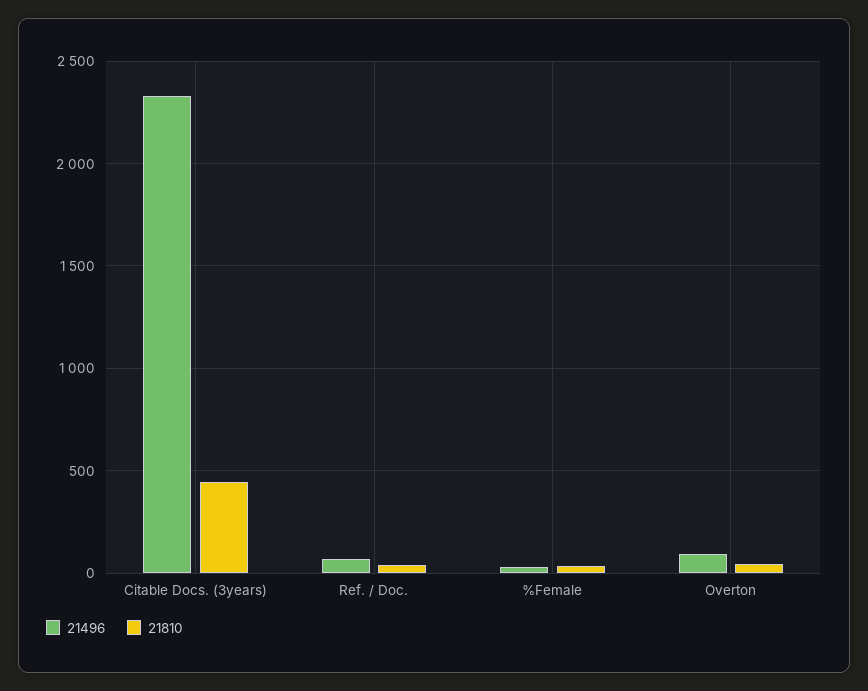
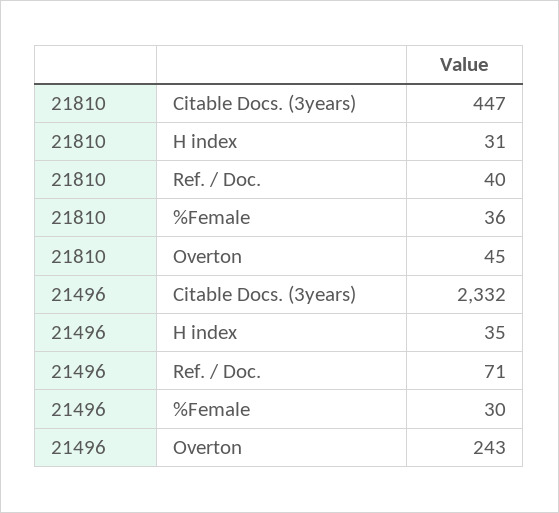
  {
    "21496": {
      "Citable Docs. (3years)": 2332,
      "Ref. / Doc.": 71,
      "%Female": 30,
-     "Overton": 100
+     "Overton": 243,
+     "H index": 35
    },
    "21810": {
      "Citable Docs. (3years)": 447,
      "Ref. / Doc.": 40,
      "%Female": 36,
-     "Overton": 45
+     "Overton": 45,
+     "H index": 31
    }
  }

